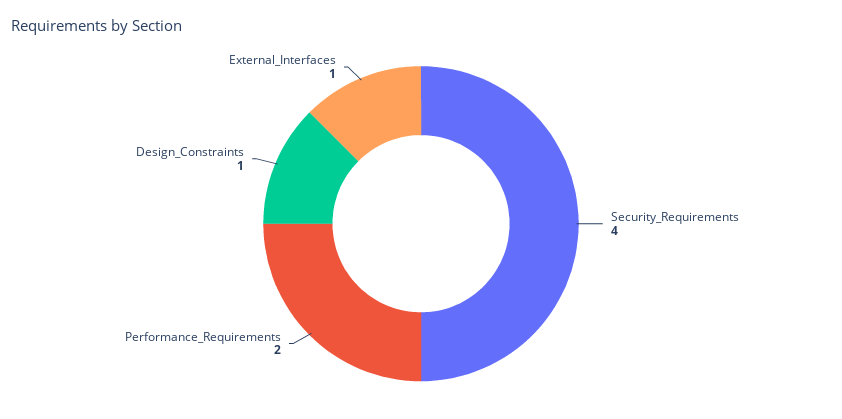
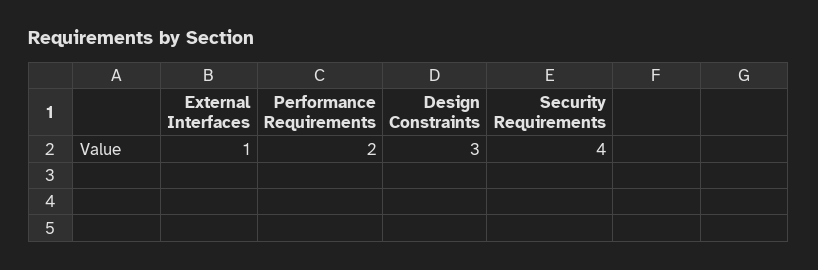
  {
    "Security_Requirements": 4,
    "Performance_Requirements": 2,
-   "Design_Constraints": 1,
+   "Design_Constraints": 3,
    "External_Interfaces": 1
  }

